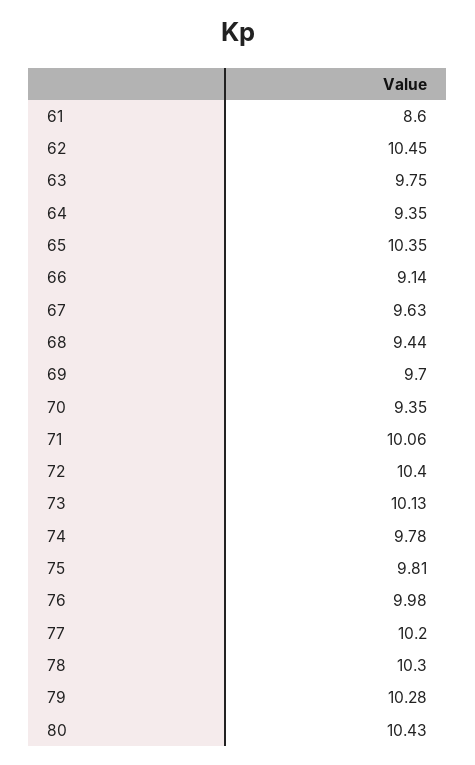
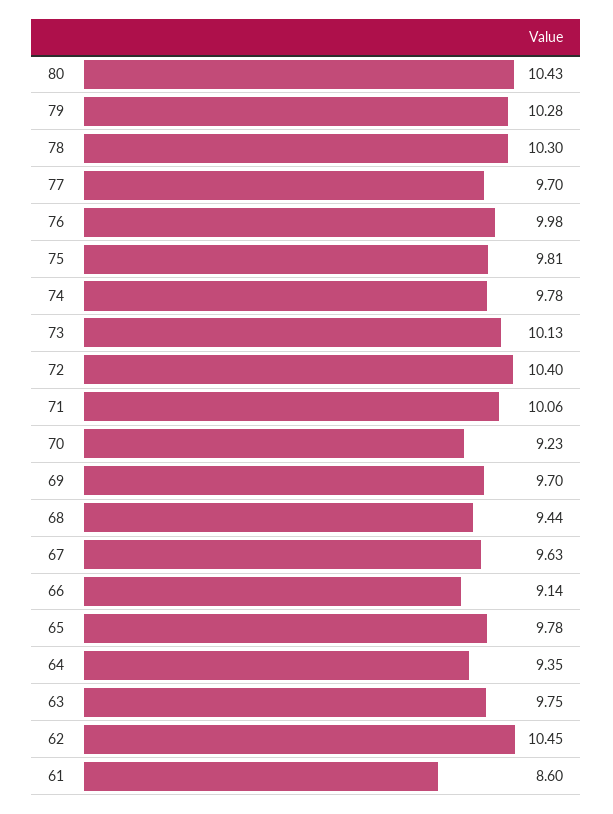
  {
    "61": 8.6,
    "62": 10.45,
    "63": 9.75,
    "64": 9.35,
-   "65": 10.35,
+   "65": 9.78,
    "66": 9.14,
    "67": 9.63,
    "68": 9.44,
    "69": 9.7,
-   "70": 9.35,
+   "70": 9.23,
    "71": 10.06,
    "72": 10.4,
    "73": 10.13,
    "74": 9.78,
    "75": 9.81,
    "76": 9.98,
-   "77": 10.2,
+   "77": 9.7,
    "78": 10.3,
    "79": 10.28,
    "80": 10.43
  }

